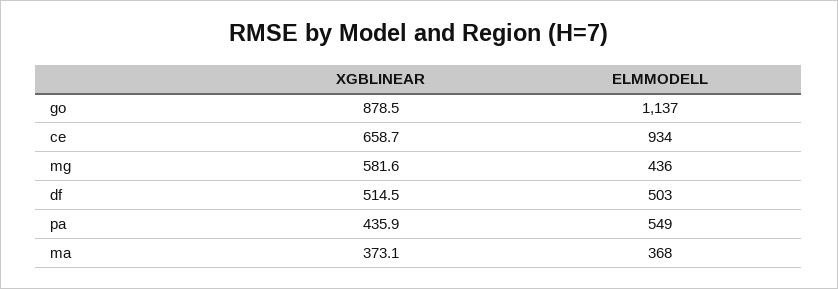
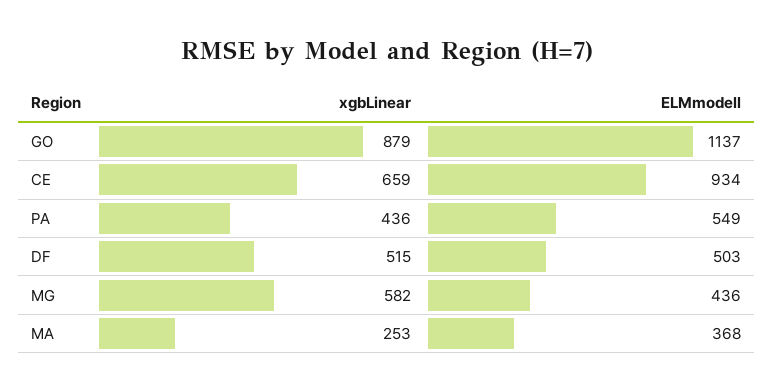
  {
    "XGBLINEAR": {
      "go": 878.5,
      "ce": 658.7,
      "mg": 581.6,
      "df": 514.5,
      "pa": 435.9,
-     "ma": 373.1
+     "ma": 253
    },
    "ELMMODELL": {
      "go": 1137,
      "ce": 934,
      "mg": 436,
      "df": 503,
      "pa": 549,
      "ma": 368
    }
  }

